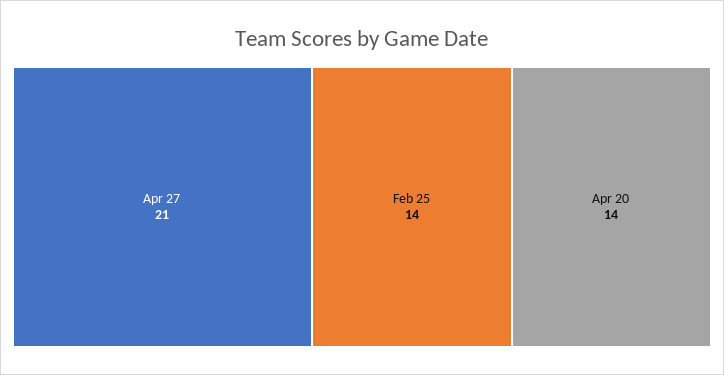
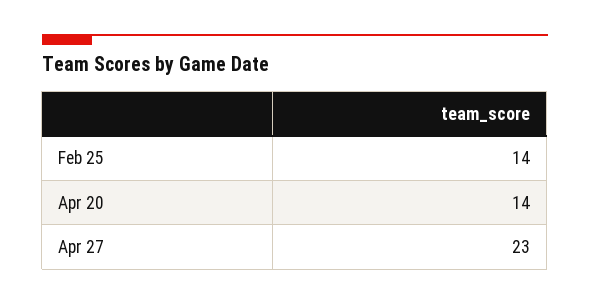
  {
-   "Apr 27": 21,
+   "Apr 27": 23,
    "Feb 25": 14,
    "Apr 20": 14
  }

